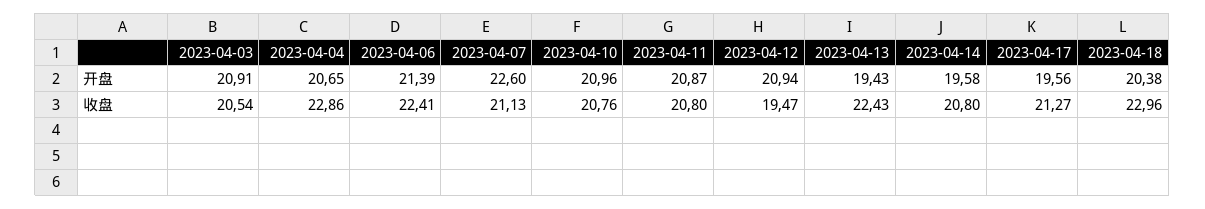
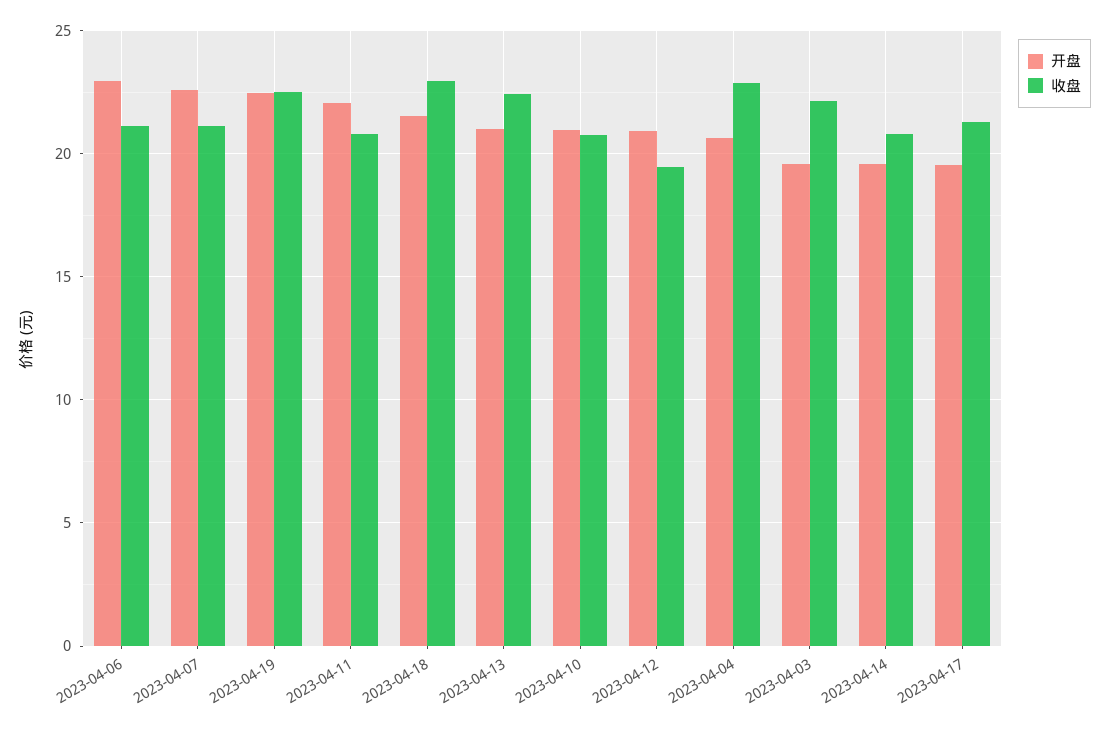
  {
    "开盘": {
-     "2023-04-03": 20.91,
+     "2023-04-03": 19.5,
      "2023-04-04": 20.65,
-     "2023-04-06": 21.39,
+     "2023-04-06": 23,
      "2023-04-07": 22.6,
      "2023-04-10": 20.96,
-     "2023-04-11": 20.87,
+     "2023-04-11": 22,
      "2023-04-12": 20.94,
-     "2023-04-13": 19.43,
+     "2023-04-13": 21,
      "2023-04-14": 19.58,
      "2023-04-17": 19.56,
-     "2023-04-18": 20.38
+     "2023-04-18": 21.5,
+     "2023-04-19": 22.5
    },
    "收盘": {
-     "2023-04-03": 20.54,
+     "2023-04-03": 22,
      "2023-04-04": 22.86,
-     "2023-04-06": 22.41,
+     "2023-04-06": 21,
      "2023-04-07": 21.13,
      "2023-04-10": 20.76,
      "2023-04-11": 20.8,
      "2023-04-12": 19.47,
      "2023-04-13": 22.43,
      "2023-04-14": 20.8,
      "2023-04-17": 21.27,
-     "2023-04-18": 22.96
+     "2023-04-18": 22.96,
+     "2023-04-19": 22.5
    }
  }

